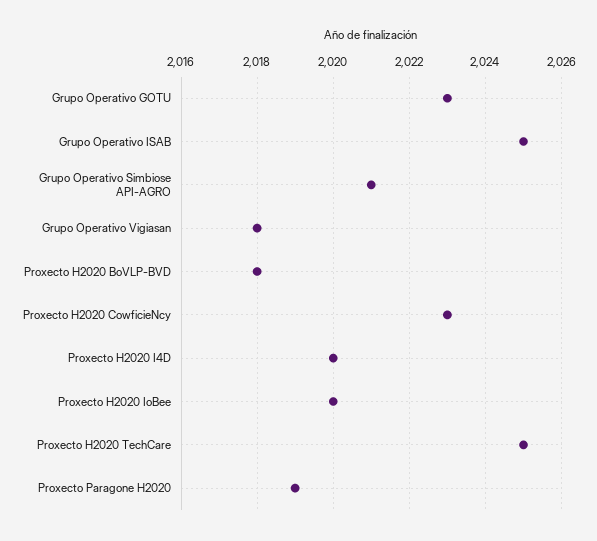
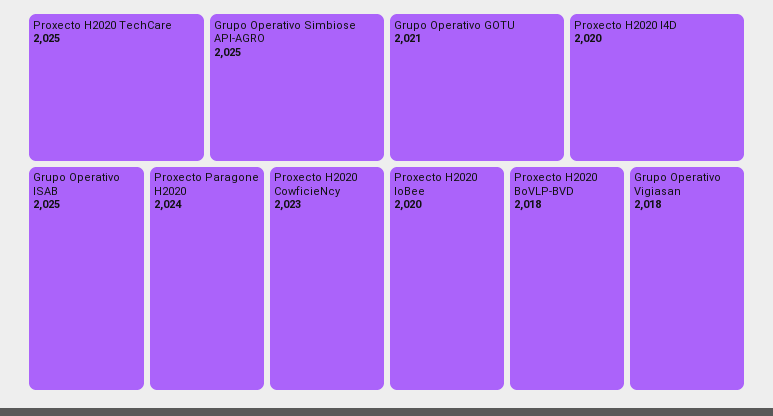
  {
-   "Grupo Operativo GOTU": 2023,
+   "Grupo Operativo GOTU": 2021,
    "Grupo Operativo ISAB": 2025,
-   "Grupo Operativo Simbiose API-AGRO": 2021,
+   "Grupo Operativo Simbiose API-AGRO": 2025,
    "Grupo Operativo Vigiasan": 2018,
    "Proxecto H2020 BoVLP-BVD": 2018,
    "Proxecto H2020 CowficieNcy": 2023,
    "Proxecto H2020 I4D": 2020,
    "Proxecto H2020 IoBee": 2020,
    "Proxecto H2020 TechCare": 2025,
-   "Proxecto Paragone H2020": 2019
+   "Proxecto Paragone H2020": 2024
  }

